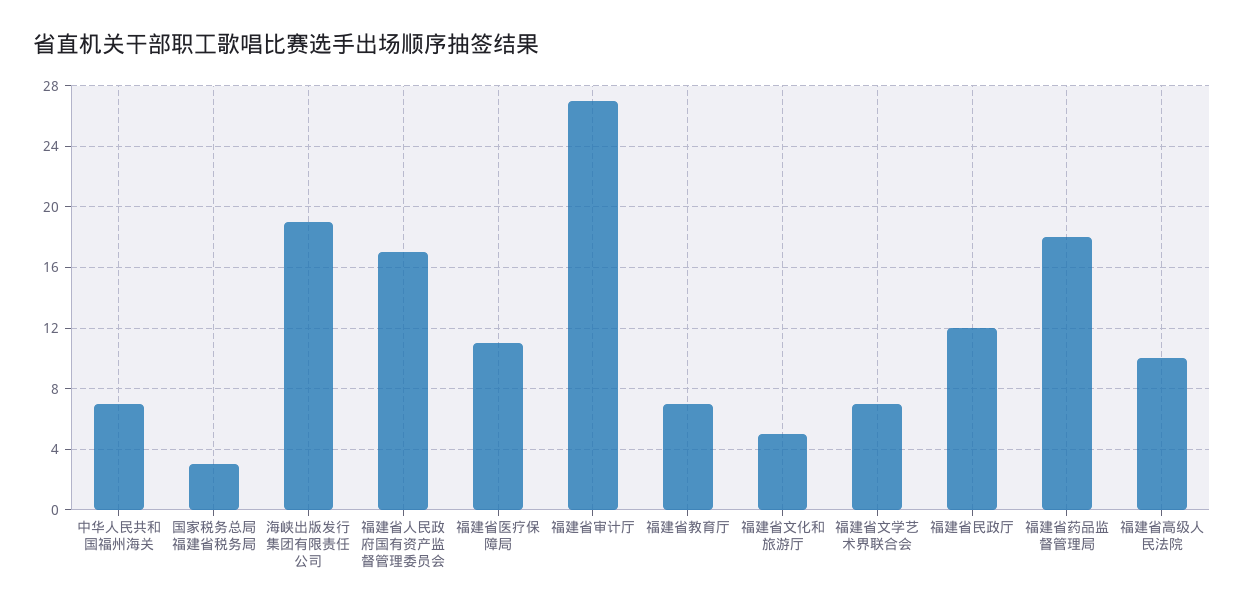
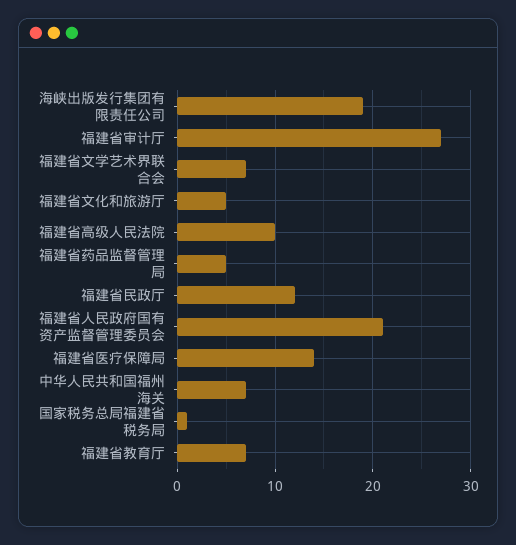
  {
    "中华人民共和国福州海关": 7,
-   "国家税务总局福建省税务局": 3,
+   "国家税务总局福建省税务局": 1,
    "海峡出版发行集团有限责任公司": 19,
-   "福建省人民政府国有资产监督管理委员会": 17,
+   "福建省人民政府国有资产监督管理委员会": 21,
-   "福建省医疗保障局": 11,
+   "福建省医疗保障局": 14,
    "福建省审计厅": 27,
    "福建省教育厅": 7,
    "福建省文化和旅游厅": 5,
    "福建省文学艺术界联合会": 7,
    "福建省民政厅": 12,
-   "福建省药品监督管理局": 18,
+   "福建省药品监督管理局": 5,
    "福建省高级人民法院": 10
  }

